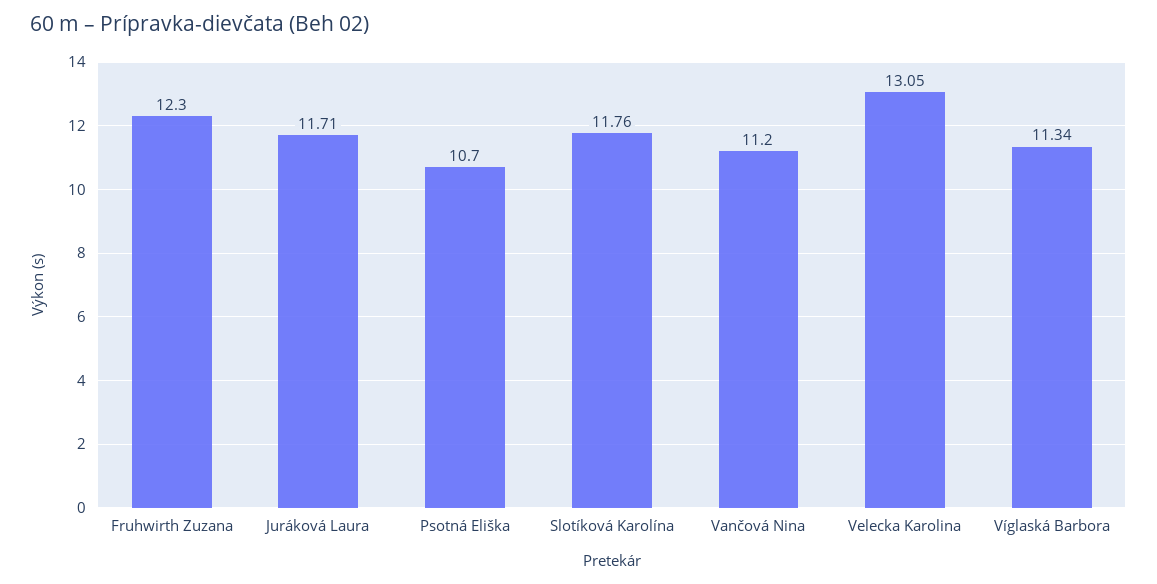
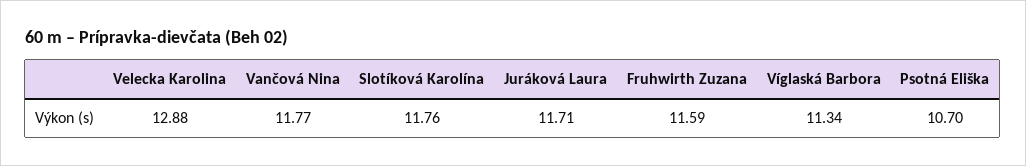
  {
-   "Fruhwirth Zuzana": 12.3,
+   "Fruhwirth Zuzana": 11.59,
    "Juráková Laura": 11.71,
    "Psotná Eliška": 10.7,
    "Slotíková Karolína": 11.76,
-   "Vančová Nina": 11.2,
+   "Vančová Nina": 11.77,
-   "Velecka Karolina": 13.05,
+   "Velecka Karolina": 12.88,
    "Víglaská Barbora": 11.34
  }

